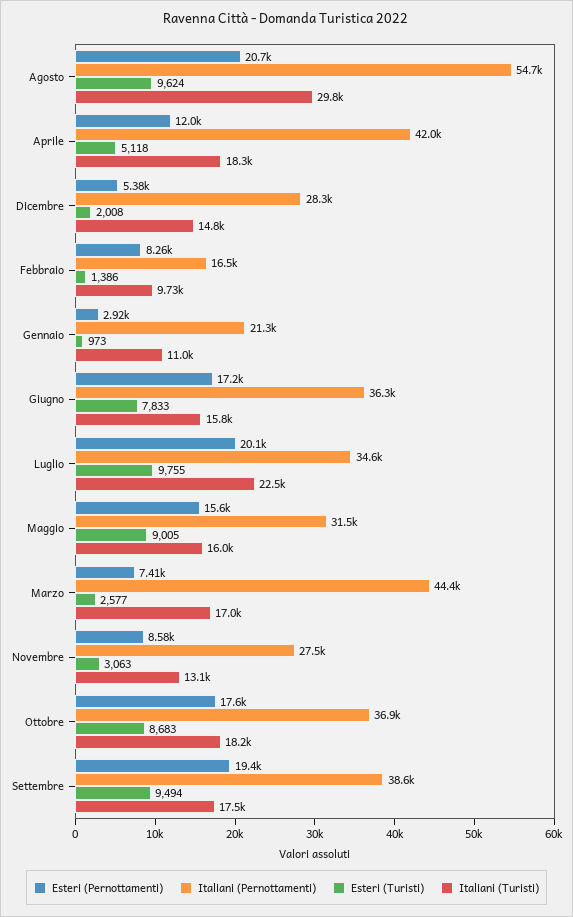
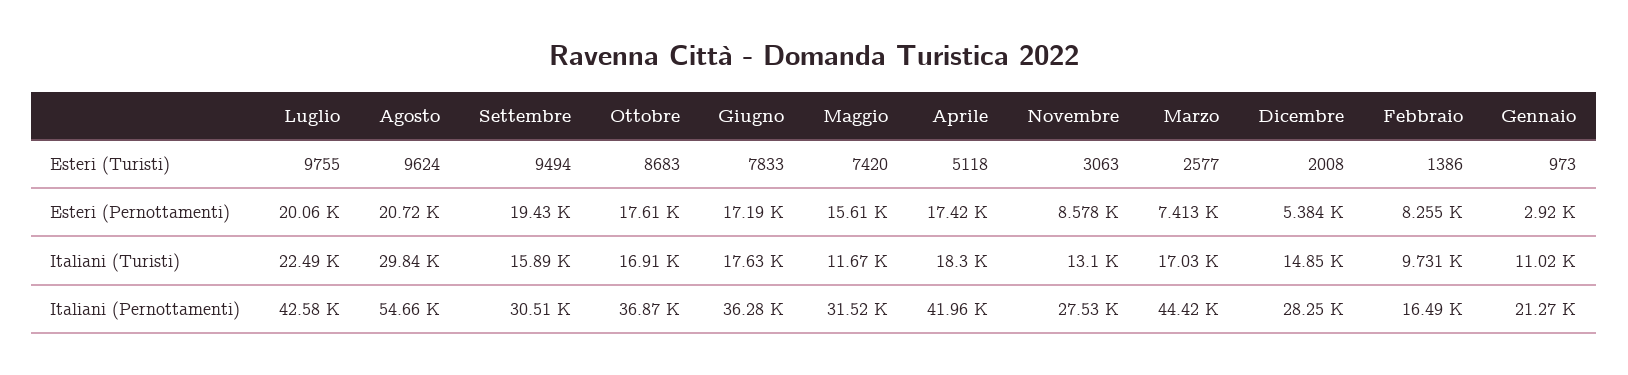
  {
    "Esteri (Pernottamenti)": {
      "Agosto": 20720,
-     "Aprile": 12000,
+     "Aprile": 17420,
      "Dicembre": 5384,
      "Febbraio": 8255,
      "Gennaio": 2920,
      "Giugno": 17190,
      "Luglio": 20060,
      "Maggio": 15610,
      "Marzo": 7413,
      "Novembre": 8578,
      "Ottobre": 17610,
      "Settembre": 19430
    },
    "Italiani (Pernottamenti)": {
      "Agosto": 54660,
      "Aprile": 41960,
      "Dicembre": 28250,
      "Febbraio": 16490,
      "Gennaio": 21270,
      "Giugno": 36280,
-     "Luglio": 34600,
+     "Luglio": 42580,
      "Maggio": 31520,
      "Marzo": 44420,
      "Novembre": 27530,
      "Ottobre": 36870,
-     "Settembre": 38600
+     "Settembre": 30510
    },
    "Esteri (Turisti)": {
      "Agosto": 9624,
      "Aprile": 5118,
      "Dicembre": 2008,
      "Febbraio": 1386,
      "Gennaio": 973,
      "Giugno": 7833,
      "Luglio": 9755,
-     "Maggio": 9005,
+     "Maggio": 7420,
      "Marzo": 2577,
      "Novembre": 3063,
      "Ottobre": 8683,
      "Settembre": 9494
    },
    "Italiani (Turisti)": {
      "Agosto": 29840,
      "Aprile": 18300,
      "Dicembre": 14850,
      "Febbraio": 9731,
      "Gennaio": 11020,
-     "Giugno": 15800,
+     "Giugno": 17630,
      "Luglio": 22490,
-     "Maggio": 16000,
+     "Maggio": 11670,
      "Marzo": 17030,
      "Novembre": 13100,
-     "Ottobre": 18200,
+     "Ottobre": 16910,
-     "Settembre": 17500
+     "Settembre": 15890
    }
  }

